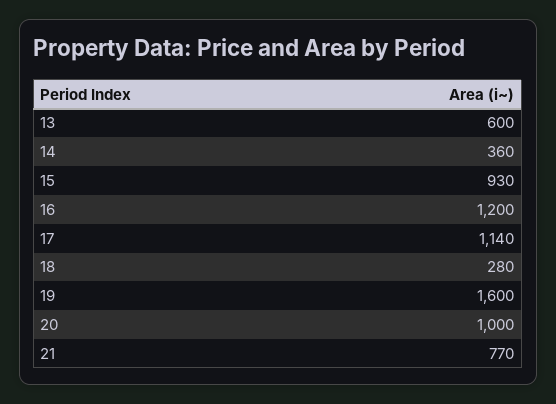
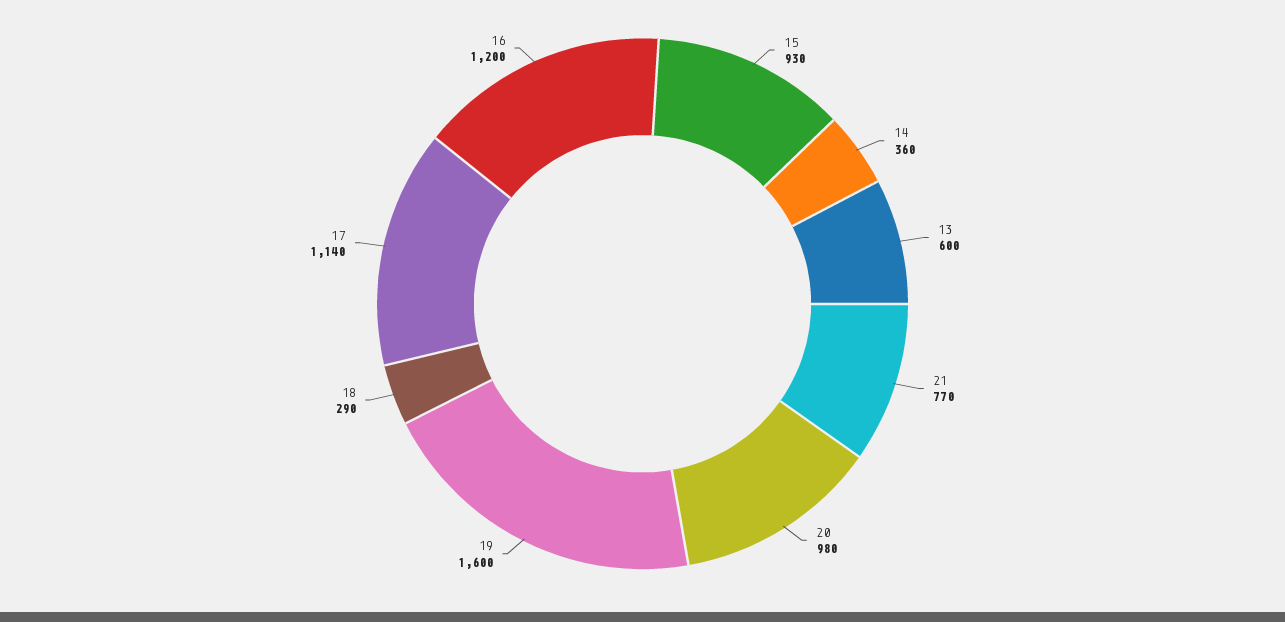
  {
    "13": 600,
    "14": 360,
    "15": 930,
    "16": 1200,
    "17": 1140,
-   "18": 280,
+   "18": 290,
    "19": 1600,
-   "20": 1000,
+   "20": 980,
    "21": 770
  }

